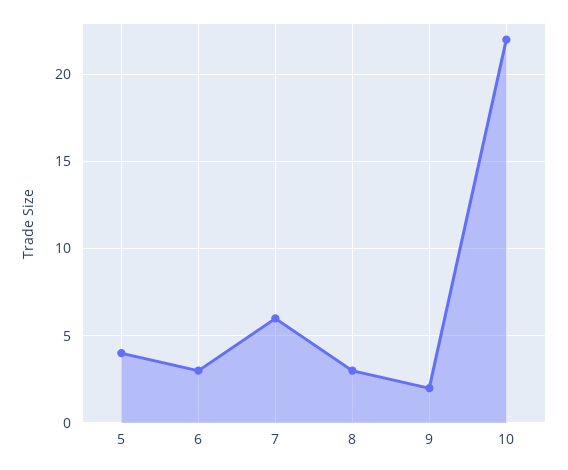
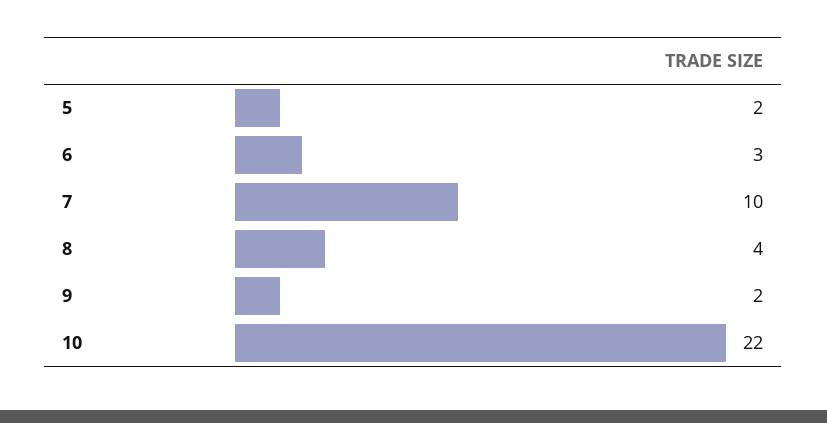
  {
-   "5": 4,
+   "5": 2,
    "6": 3,
-   "7": 6,
+   "7": 10,
-   "8": 3,
+   "8": 4,
    "9": 2,
    "10": 22
  }

